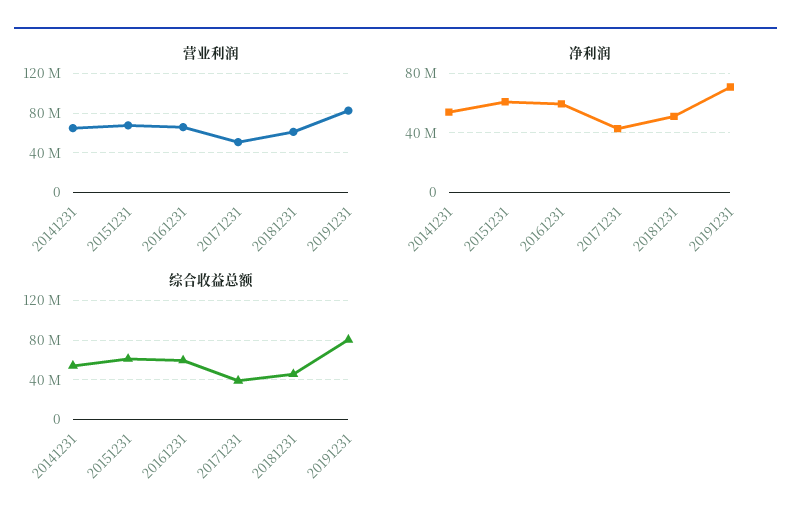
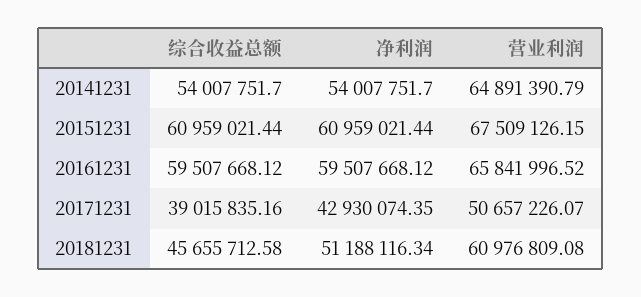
  {
    "营业利润": {
      "20141231": 64891390.79,
      "20151231": 67509126.15,
      "20161231": 65841996.52,
      "20171231": 50657226.07,
-     "20181231": 60976809.08,
+     "20181231": 60976809.08
-     "20191231": 80000000
    },
    "净利润": {
      "20141231": 54007751.7,
      "20151231": 60959021.44,
      "20161231": 59507668.12,
      "20171231": 42930074.35,
-     "20181231": 51188116.34,
+     "20181231": 51188116.34
-     "20191231": 70000000
    },
    "综合收益总额": {
      "20141231": 54007751.7,
      "20151231": 60959021.44,
      "20161231": 59507668.12,
      "20171231": 39015835.16,
-     "20181231": 45655712.58,
+     "20181231": 45655712.58
-     "20191231": 80000000
    }
  }

